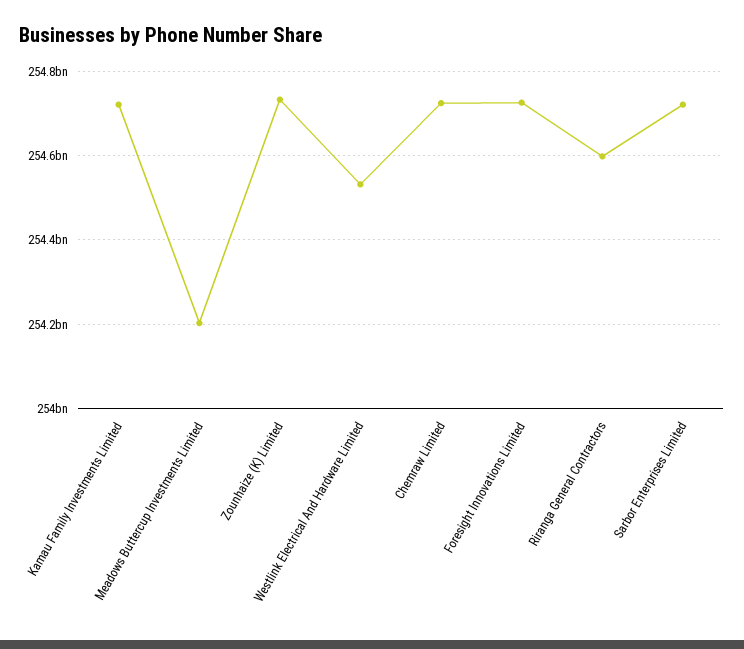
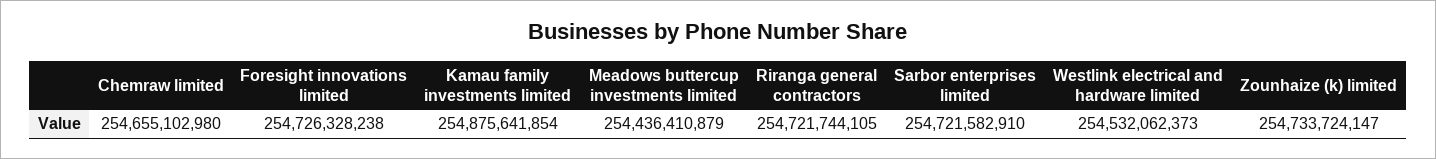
  {
-   "Kamau Family Investments Limited": 254720000000,
+   "Kamau Family Investments Limited": 254875641854,
-   "Meadows Buttercup Investments Limited": 254200000000,
+   "Meadows Buttercup Investments Limited": 254436410879,
    "Zounhaize (K) Limited": 254733724147,
    "Westlink Electrical And Hardware Limited": 254532062373,
-   "Chemraw Limited": 254720000000,
+   "Chemraw Limited": 254655102980,
    "Foresight Innovations Limited": 254726328238,
-   "Riranga General Contractors": 254600000000,
+   "Riranga General Contractors": 254721744105,
    "Sarbor Enterprises Limited": 254721582910
  }

